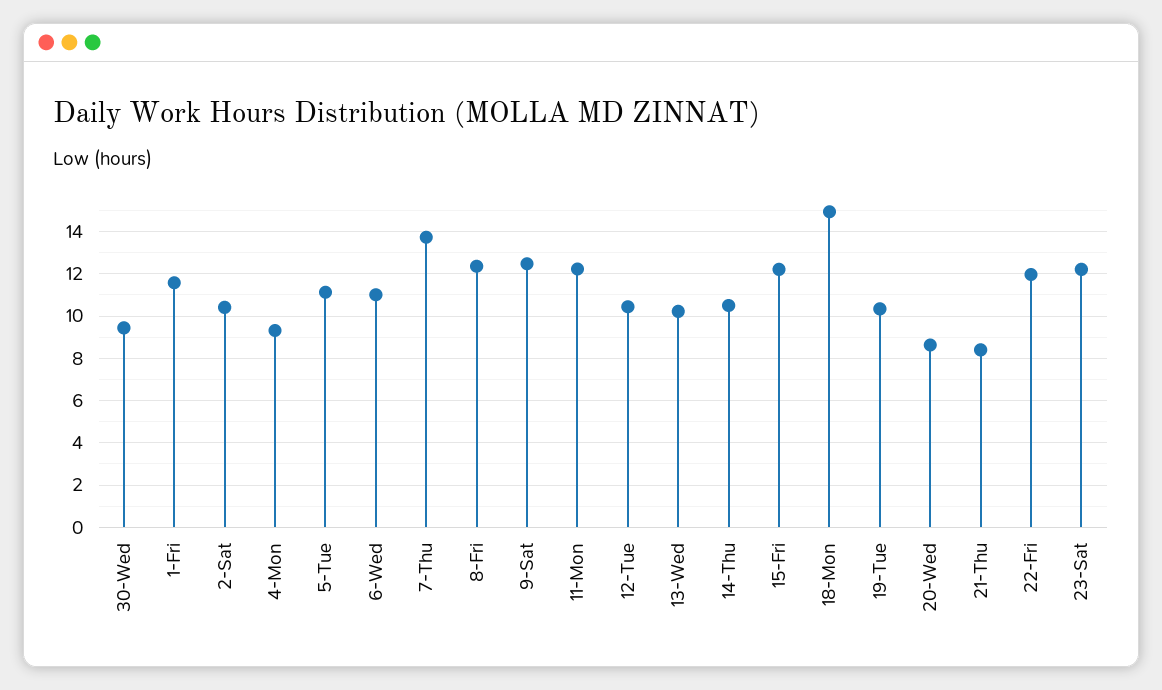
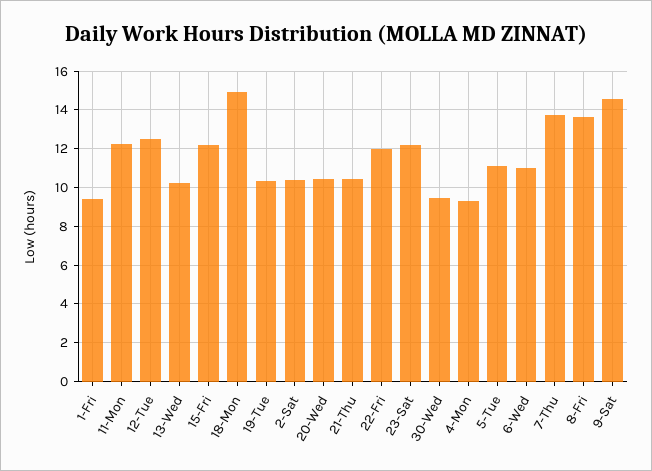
  {
    "30-Wed": 9.5,
-   "1-Fri": 11.5,
+   "1-Fri": 9.5,
    "2-Sat": 10.5,
    "4-Mon": 9.5,
    "5-Tue": 11,
    "6-Wed": 11,
    "7-Thu": 13.5,
-   "8-Fri": 12.5,
+   "8-Fri": 13.5,
-   "9-Sat": 12.5,
+   "9-Sat": 14.5,
    "11-Mon": 12,
-   "12-Tue": 10.5,
+   "12-Tue": 12.5,
    "13-Wed": 10,
-   "14-Thu": 10.5,
    "15-Fri": 12,
    "18-Mon": 15,
    "19-Tue": 10.5,
-   "20-Wed": 8.5,
+   "20-Wed": 10.5,
-   "21-Thu": 8.5,
+   "21-Thu": 10.5,
    "22-Fri": 12,
    "23-Sat": 12
  }

